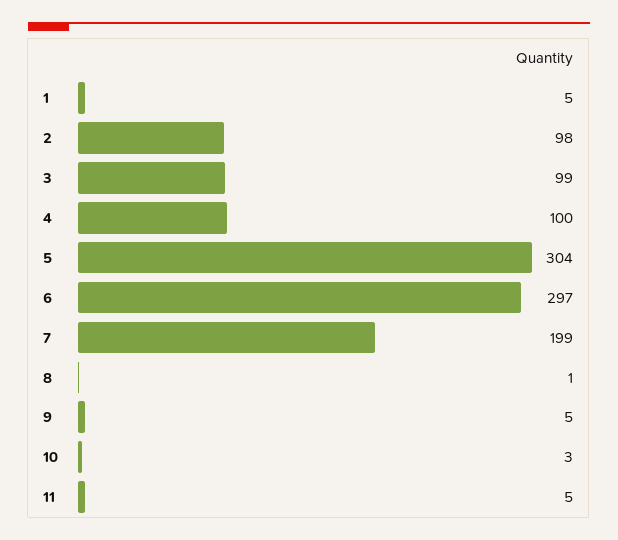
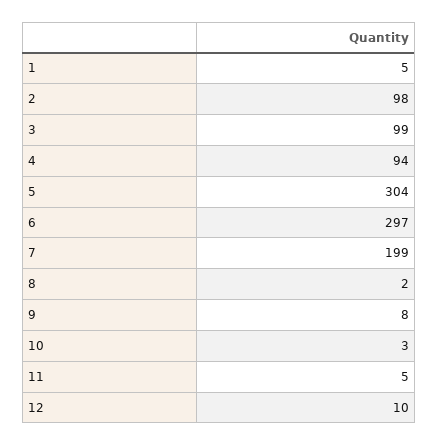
  {
    "1": 5,
    "2": 98,
    "3": 99,
-   "4": 100,
+   "4": 94,
    "5": 304,
    "6": 297,
    "7": 199,
-   "8": 1,
+   "8": 2,
-   "9": 5,
+   "9": 8,
    "10": 3,
-   "11": 5
+   "11": 5,
+   "12": 10
  }

